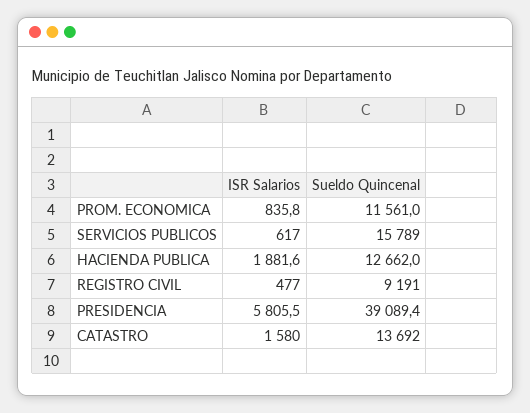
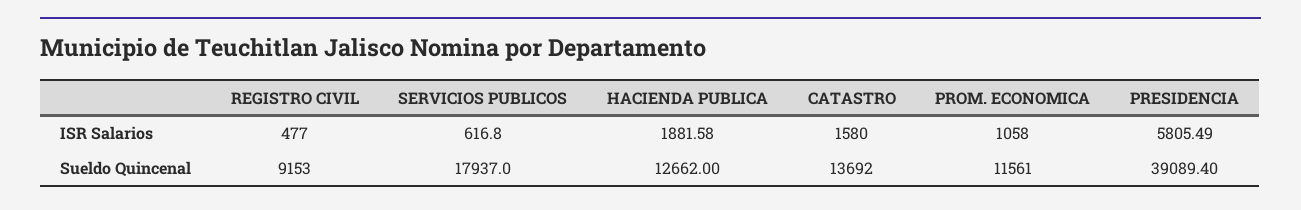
  {
    "ISR Salarios": {
-     "PROM. ECONOMICA": 835.8,
+     "PROM. ECONOMICA": 1058,
      "SERVICIOS PUBLICOS": 616.8,
      "HACIENDA PUBLICA": 1881.58,
      "REGISTRO CIVIL": 477,
      "PRESIDENCIA": 5805.49,
      "CATASTRO": 1580
    },
    "Sueldo Quincenal": {
      "PROM. ECONOMICA": 11561,
-     "SERVICIOS PUBLICOS": 15789,
+     "SERVICIOS PUBLICOS": 17937,
      "HACIENDA PUBLICA": 12662,
-     "REGISTRO CIVIL": 9191,
+     "REGISTRO CIVIL": 9153,
      "PRESIDENCIA": 39089.4,
      "CATASTRO": 13692
    }
  }

